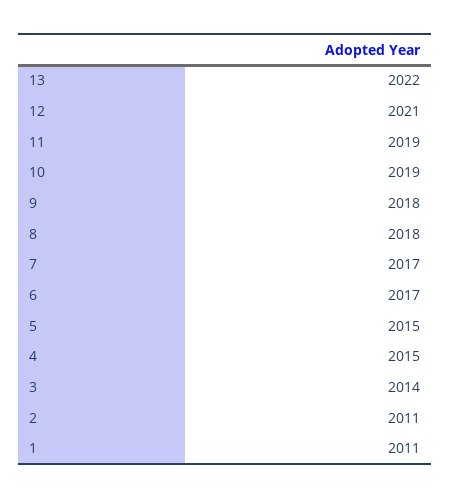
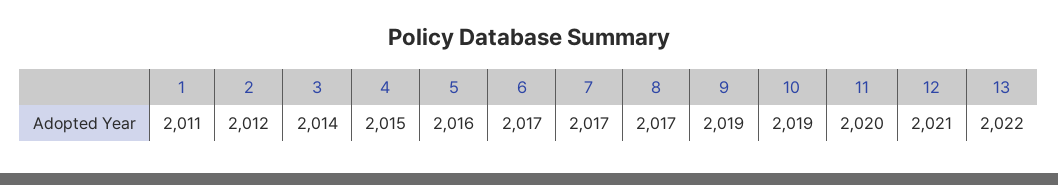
  {
    "13": 2022,
    "12": 2021,
-   "11": 2019,
+   "11": 2020,
    "10": 2019,
-   "9": 2018,
+   "9": 2019,
-   "8": 2018,
+   "8": 2017,
    "7": 2017,
    "6": 2017,
-   "5": 2015,
+   "5": 2016,
    "4": 2015,
    "3": 2014,
-   "2": 2011,
+   "2": 2012,
    "1": 2011
  }

